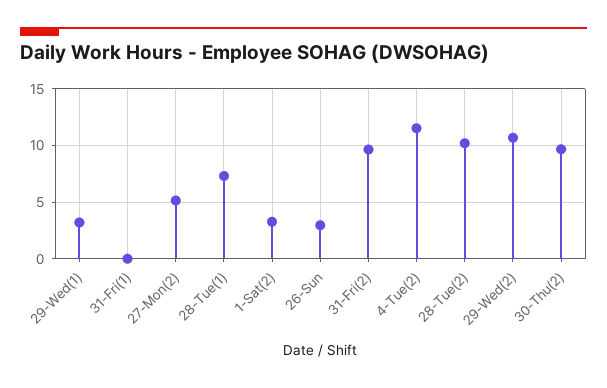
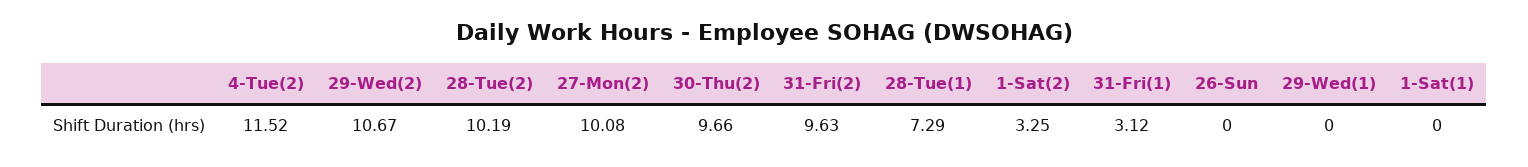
  {
-   "29-Wed(1)": 3,
+   "29-Wed(1)": 0,
-   "31-Fri(1)": 0,
+   "31-Fri(1)": 3.12,
-   "27-Mon(2)": 5,
+   "27-Mon(2)": 10.08,
    "28-Tue(1)": 7.29,
    "1-Sat(2)": 3.25,
-   "26-Sun": 3,
+   "26-Sun": 0,
    "31-Fri(2)": 9.63,
    "4-Tue(2)": 11.52,
    "28-Tue(2)": 10.19,
    "29-Wed(2)": 10.67,
-   "30-Thu(2)": 9.66
+   "30-Thu(2)": 9.66,
+   "1-Sat(1)": 0
  }

